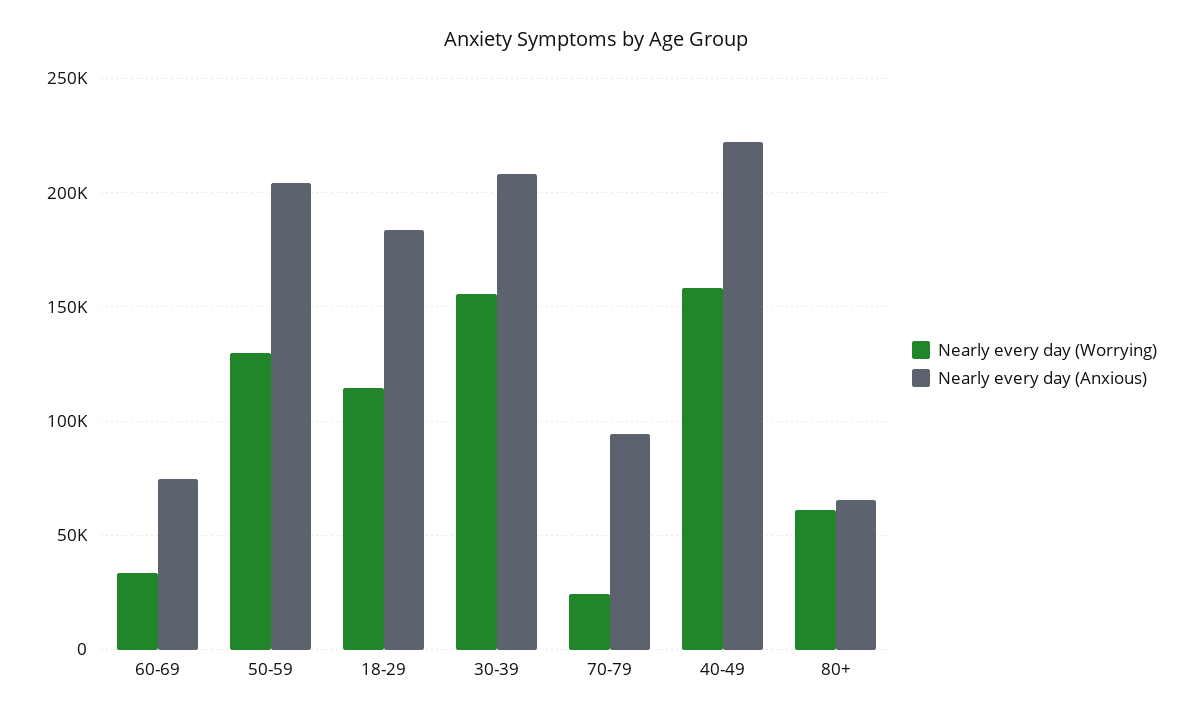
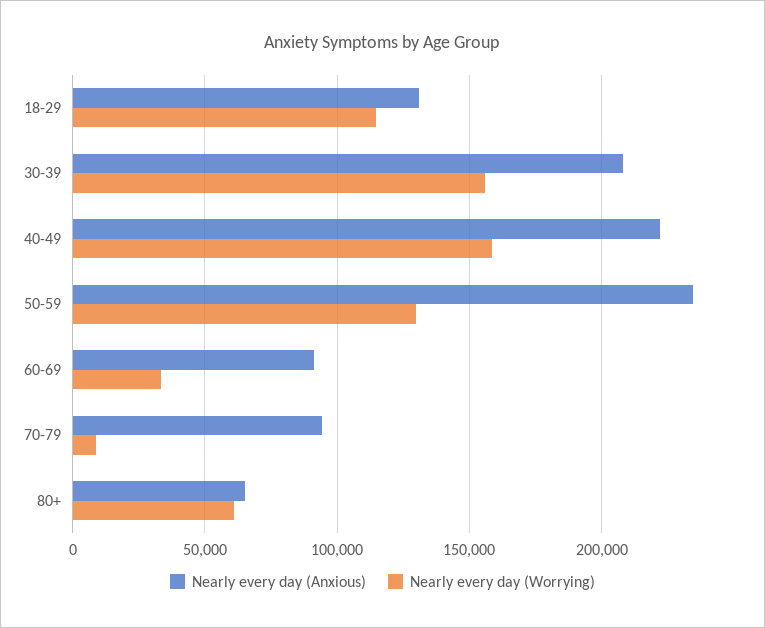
  {
    "Nearly every day (Worrying)": {
      "60-69": 35000,
      "50-59": 130000,
      "18-29": 115000,
      "30-39": 155000,
-     "70-79": 25000,
+     "70-79": 10000,
      "40-49": 160000,
      "80+": 60000
    },
    "Nearly every day (Anxious)": {
-     "60-69": 75000,
+     "60-69": 90000,
-     "50-59": 205000,
+     "50-59": 235000,
-     "18-29": 185000,
+     "18-29": 130000,
      "30-39": 210000,
      "70-79": 95000,
      "40-49": 220000,
      "80+": 65000
    }
  }

